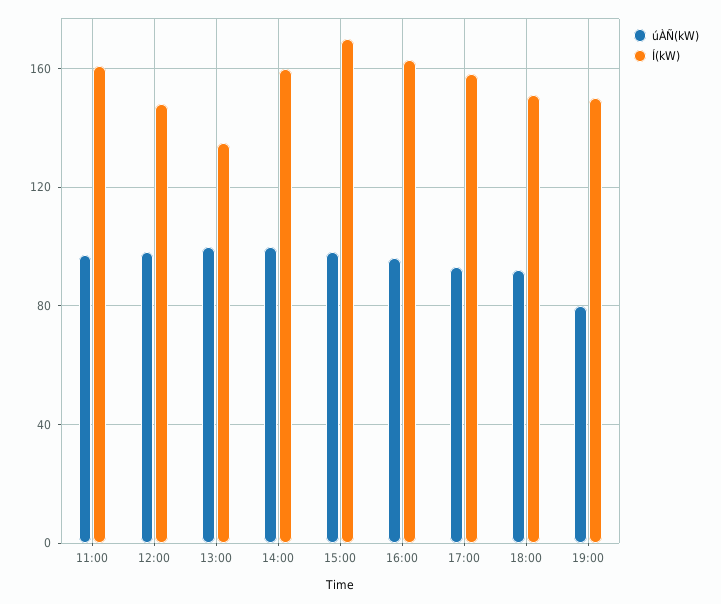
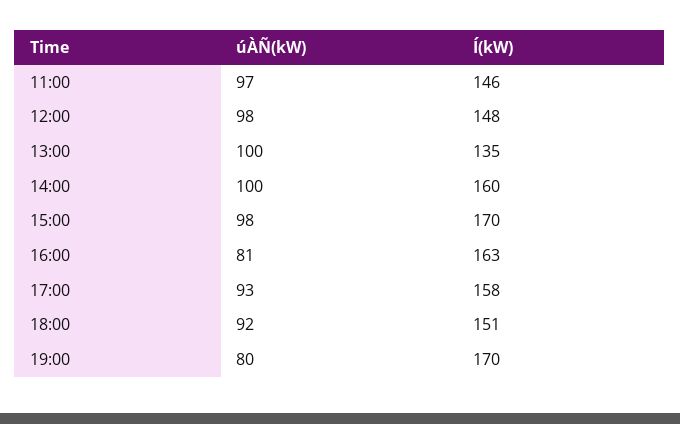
  {
    "úÀÑ(kW)": {
      "11:00": 97,
      "12:00": 98,
      "13:00": 100,
      "14:00": 100,
      "15:00": 98,
-     "16:00": 95,
+     "16:00": 81,
      "17:00": 93,
      "18:00": 92,
      "19:00": 80
    },
    "Í(kW)": {
-     "11:00": 160,
+     "11:00": 146,
      "12:00": 148,
      "13:00": 135,
      "14:00": 160,
      "15:00": 170,
      "16:00": 163,
      "17:00": 158,
      "18:00": 151,
-     "19:00": 150
+     "19:00": 170
    }
  }

